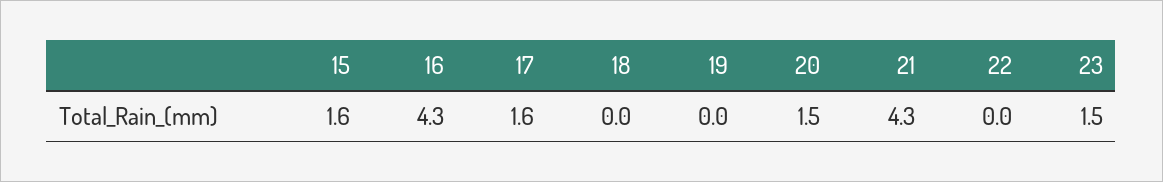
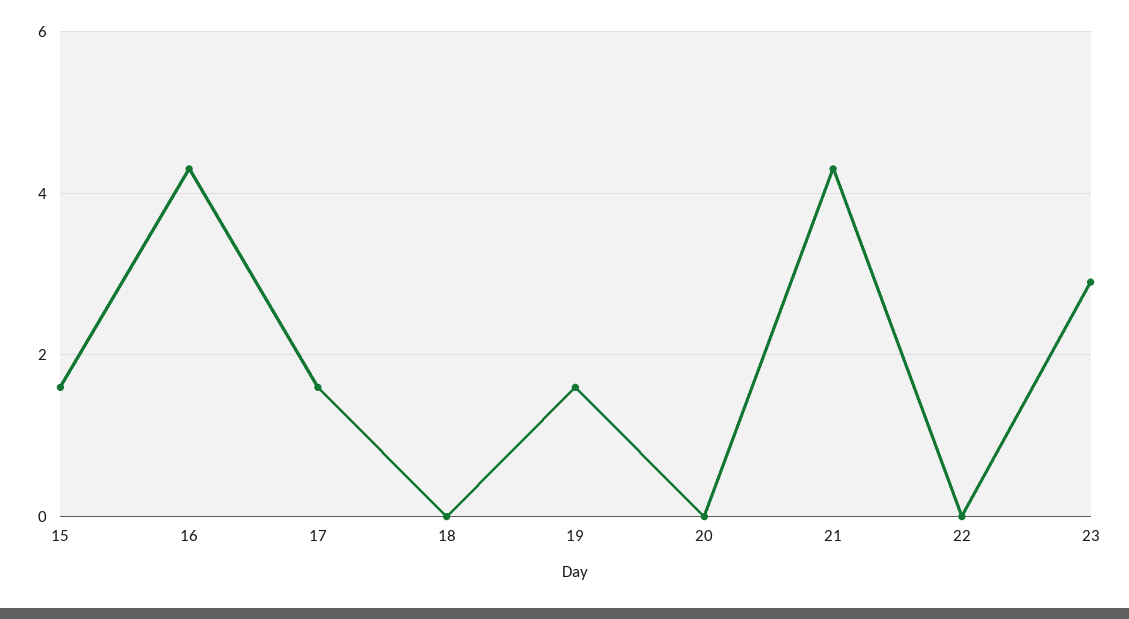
  {
    "15": 1.6,
    "16": 4.3,
    "17": 1.6,
    "18": 0,
-   "19": 0,
+   "19": 1.5,
-   "20": 1.5,
+   "20": 0,
    "21": 4.3,
    "22": 0,
-   "23": 1.5
+   "23": 3
  }

